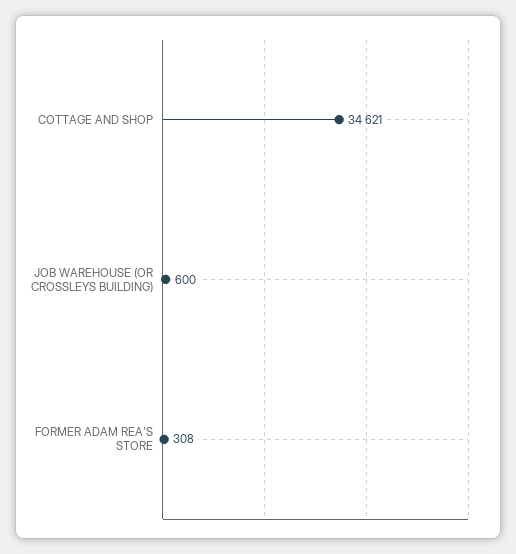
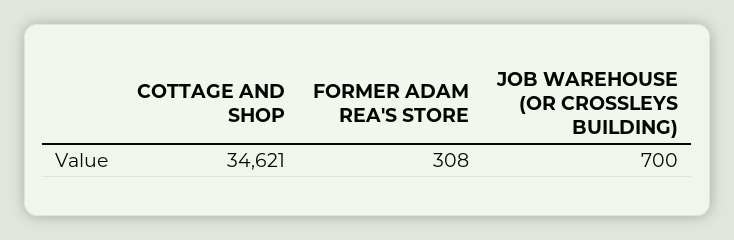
  {
    "COTTAGE AND SHOP": 34621,
-   "JOB WAREHOUSE (OR CROSSLEYS BUILDING)": 600,
+   "JOB WAREHOUSE (OR CROSSLEYS BUILDING)": 700,
    "FORMER ADAM REA'S STORE": 308
  }

